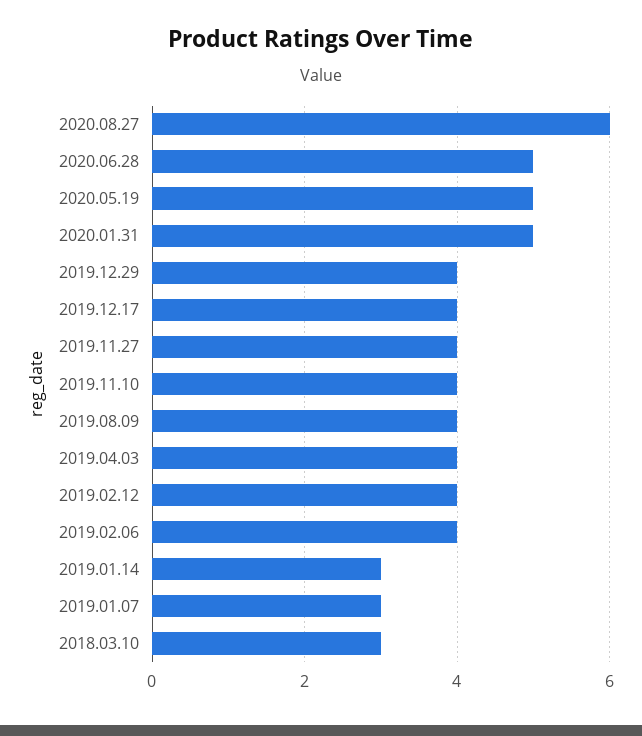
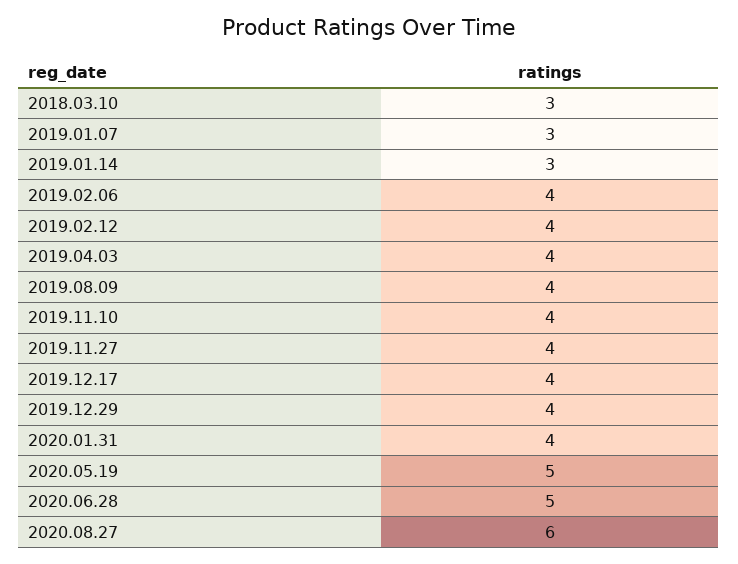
  {
    "2020.08.27": 6,
    "2020.06.28": 5,
    "2020.05.19": 5,
-   "2020.01.31": 5,
+   "2020.01.31": 4,
    "2019.12.29": 4,
    "2019.12.17": 4,
    "2019.11.27": 4,
    "2019.11.10": 4,
    "2019.08.09": 4,
    "2019.04.03": 4,
    "2019.02.12": 4,
    "2019.02.06": 4,
    "2019.01.14": 3,
    "2019.01.07": 3,
    "2018.03.10": 3
  }

